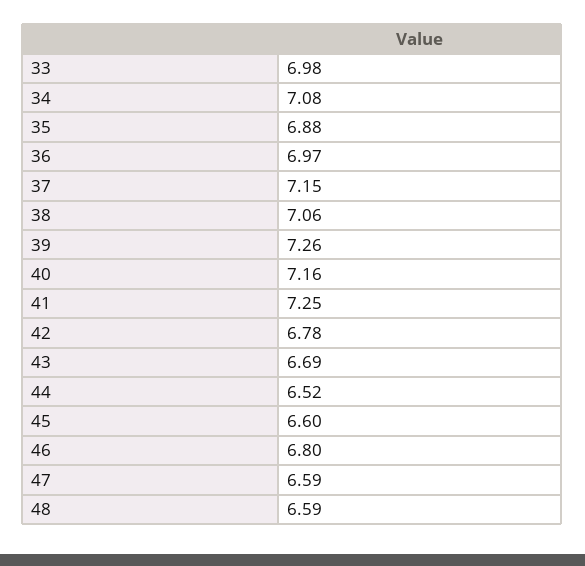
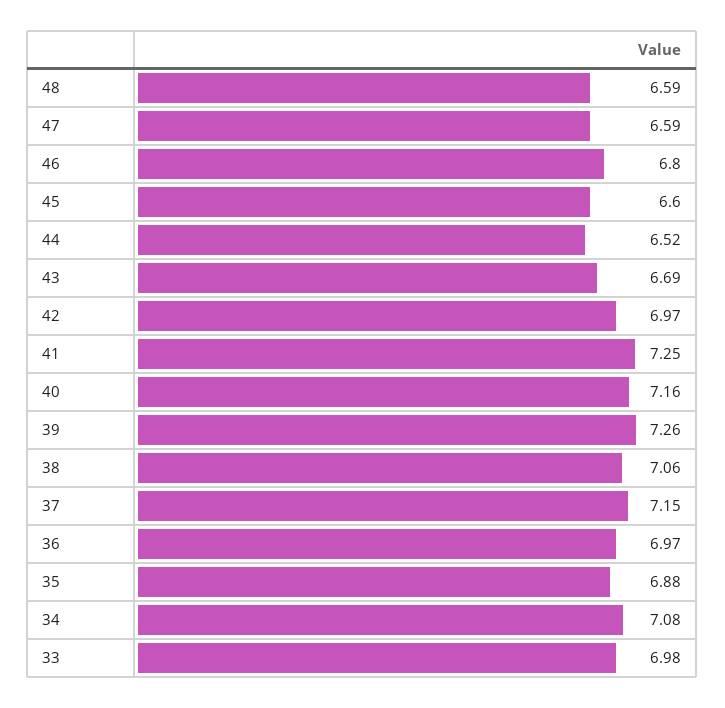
  {
    "33": 6.98,
    "34": 7.08,
    "35": 6.88,
    "36": 6.97,
    "37": 7.15,
    "38": 7.06,
    "39": 7.26,
    "40": 7.16,
    "41": 7.25,
-   "42": 6.78,
+   "42": 6.97,
    "43": 6.69,
    "44": 6.52,
    "45": 6.6,
    "46": 6.8,
    "47": 6.59,
    "48": 6.59
  }

